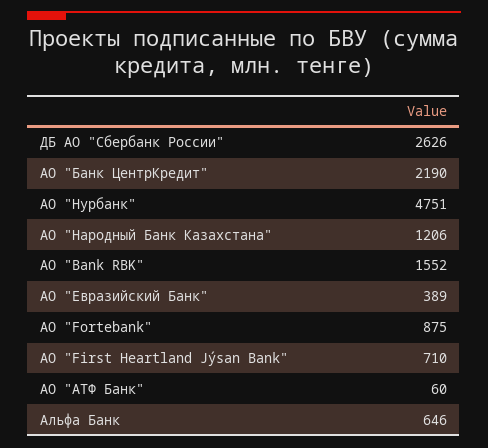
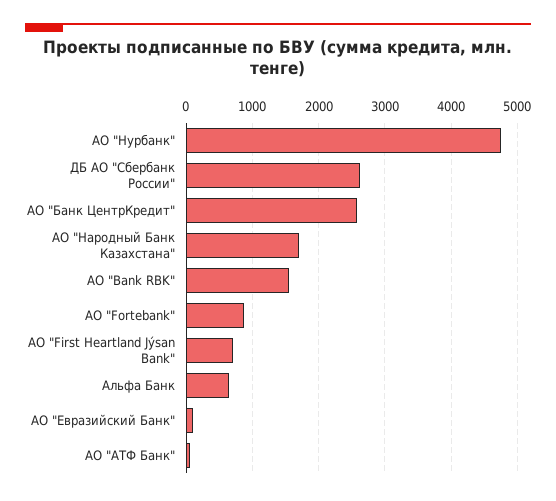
  {
    "ДБ АО \"Сбербанк России\"": 2626,
-   "АО \"Банк ЦентрКредит\"": 2190,
+   "АО \"Банк ЦентрКредит\"": 2600,
    "АО \"Нурбанк\"": 4751,
-   "АО \"Народный Банк Казахстана\"": 1206,
+   "АО \"Народный Банк Казахстана\"": 1700,
    "АО \"Bank RBK\"": 1552,
-   "АО \"Евразийский Банк\"": 389,
+   "АО \"Евразийский Банк\"": 100,
    "АО \"Fortebank\"": 875,
    "АО \"First Heartland Jýsan Bank\"": 710,
    "АО \"АТФ Банк\"": 60,
    "Альфа Банк": 646
  }

